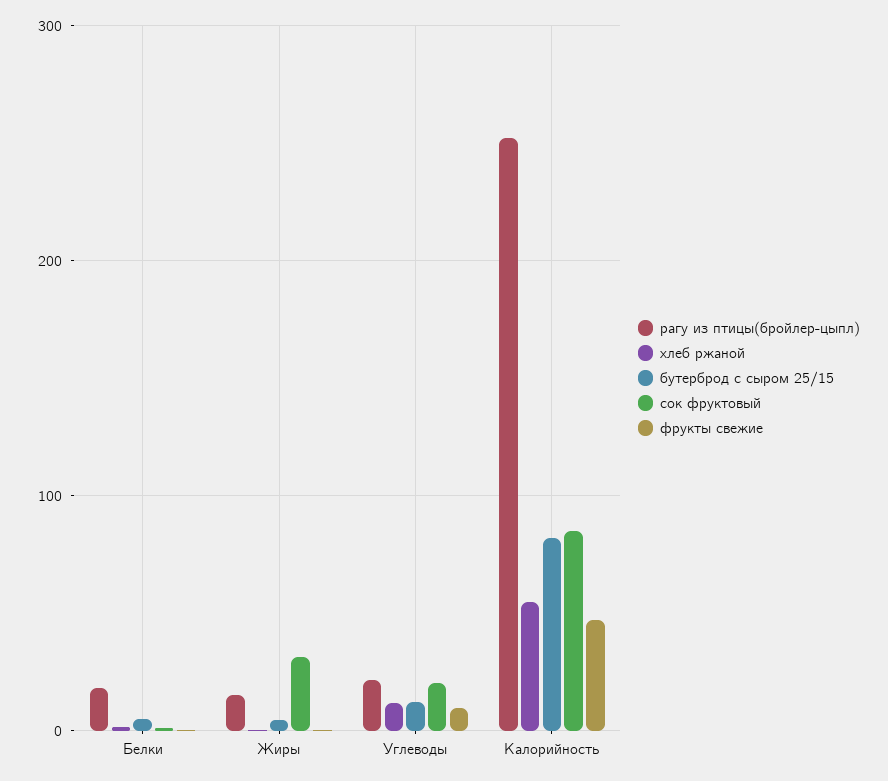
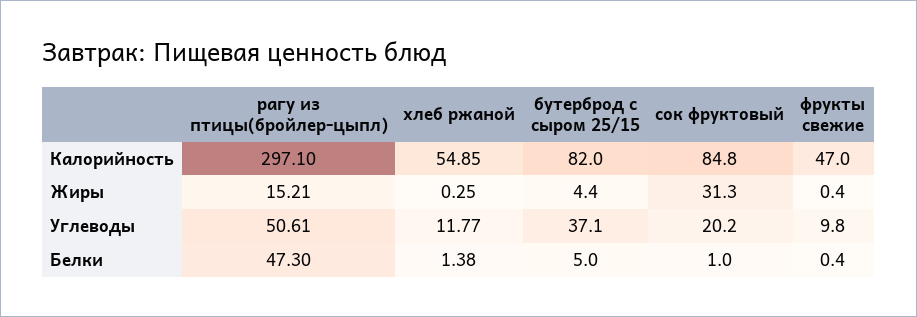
  {
    "рагу из птицы(бройлер-цыпл)": {
-     "Белки": 20,
+     "Белки": 47.3,
      "Жиры": 15.21,
-     "Углеводы": 20,
+     "Углеводы": 50.61,
-     "Калорийность": 250
+     "Калорийность": 297.1
    },
    "хлеб ржаной": {
      "Белки": 1.38,
      "Жиры": 0.25,
      "Углеводы": 11.77,
      "Калорийность": 54.85
    },
    "бутерброд с сыром 25/15": {
      "Белки": 5,
      "Жиры": 4.4,
-     "Углеводы": 10,
+     "Углеводы": 37.1,
      "Калорийность": 82
    },
    "сок фруктовый": {
      "Белки": 1,
      "Жиры": 31.3,
      "Углеводы": 20.2,
      "Калорийность": 84.8
    },
    "фрукты свежие": {
      "Белки": 0.4,
      "Жиры": 0.4,
      "Углеводы": 9.8,
      "Калорийность": 47
    }
  }

